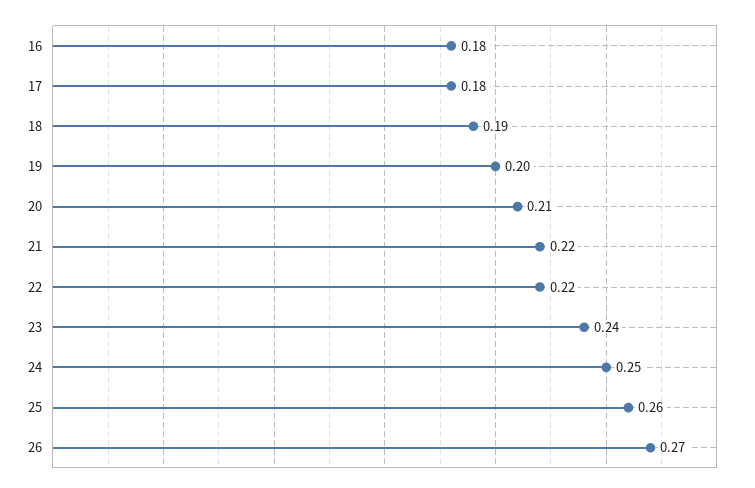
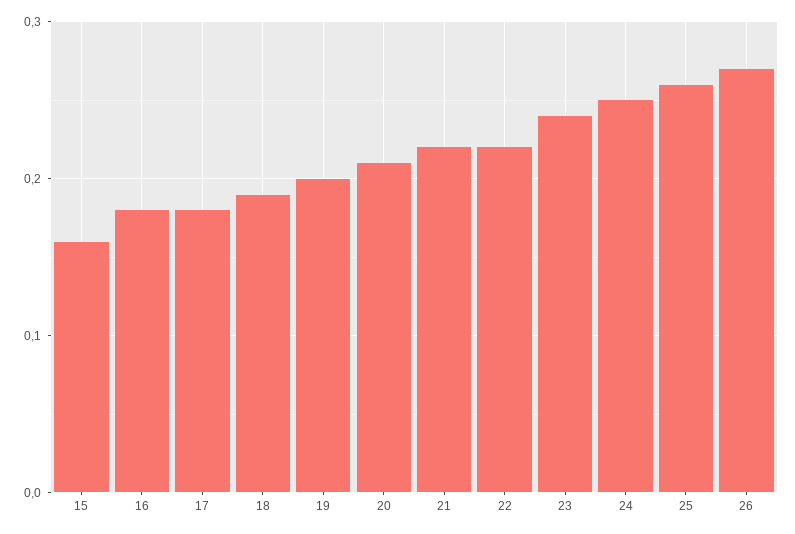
  {
    "16": 0.18,
    "17": 0.18,
    "18": 0.19,
    "19": 0.2,
    "20": 0.21,
    "21": 0.22,
    "22": 0.22,
    "23": 0.24,
    "24": 0.25,
    "25": 0.26,
-   "26": 0.27
+   "26": 0.27,
+   "15": 0.16
  }

